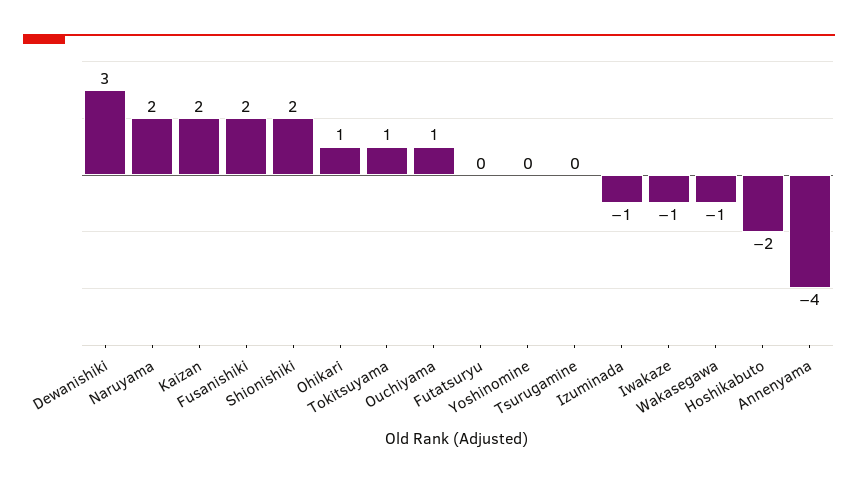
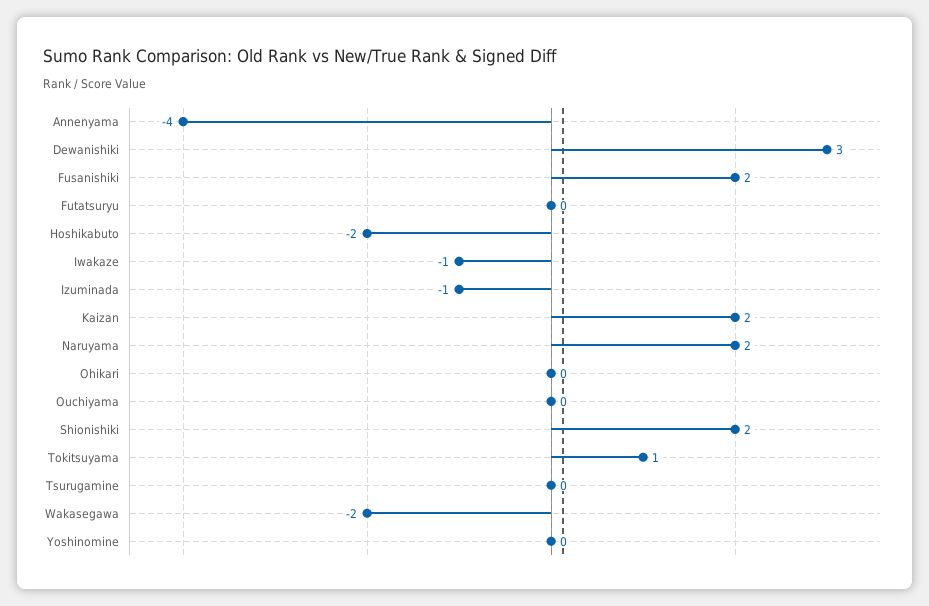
  {
    "Dewanishiki": 3,
    "Naruyama": 2,
    "Kaizan": 2,
    "Fusanishiki": 2,
    "Shionishiki": 2,
-   "Ohikari": 1,
+   "Ohikari": 0,
    "Tokitsuyama": 1,
-   "Ouchiyama": 1,
+   "Ouchiyama": 0,
    "Futatsuryu": 0,
    "Yoshinomine": 0,
    "Tsurugamine": 0,
    "Izuminada": -1,
    "Iwakaze": -1,
-   "Wakasegawa": -1,
+   "Wakasegawa": -2,
    "Hoshikabuto": -2,
    "Annenyama": -4
  }

